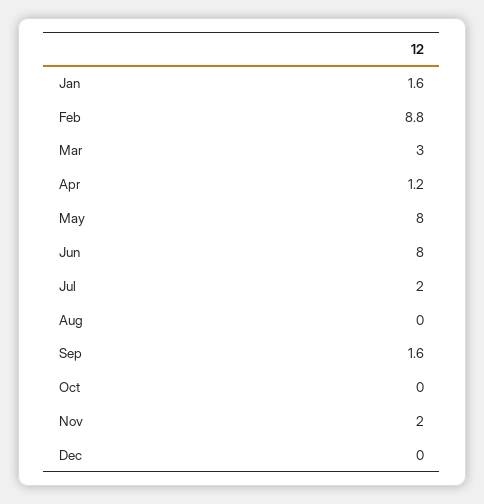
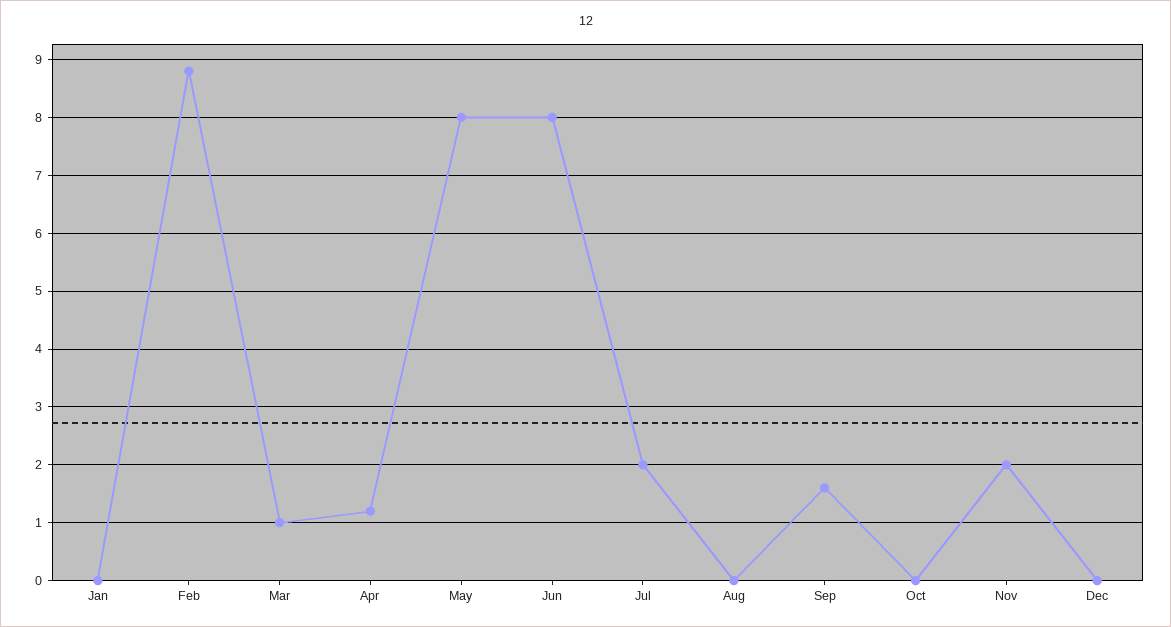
  {
-   "Jan": 1.6,
+   "Jan": 0,
    "Feb": 8.8,
-   "Mar": 3,
+   "Mar": 1,
    "Apr": 1.2,
    "May": 8,
    "Jun": 8,
    "Jul": 2,
    "Aug": 0,
    "Sep": 1.6,
    "Oct": 0,
    "Nov": 2,
    "Dec": 0
  }

